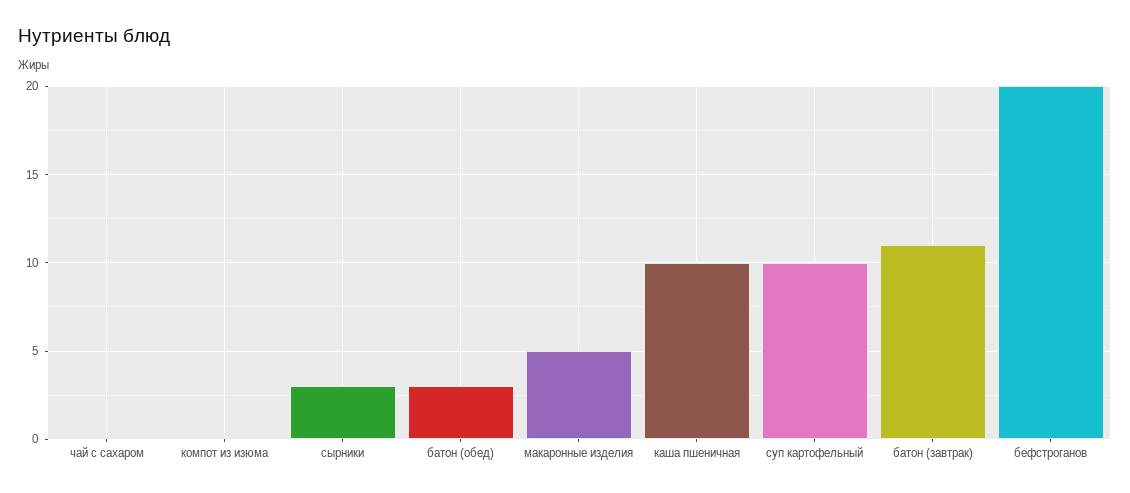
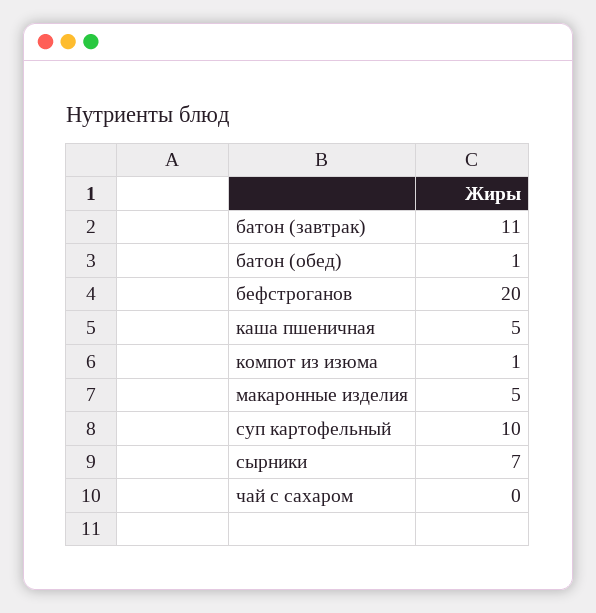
  {
    "чай с сахаром": 0,
-   "компот из изюма": 0,
+   "компот из изюма": 1,
-   "сырники": 3,
+   "сырники": 7,
-   "батон (обед)": 3,
+   "батон (обед)": 1,
    "макаронные изделия": 5,
-   "каша пшеничная": 10,
+   "каша пшеничная": 5,
    "суп картофельный": 10,
    "батон (завтрак)": 11,
    "бефстроганов": 20
  }

